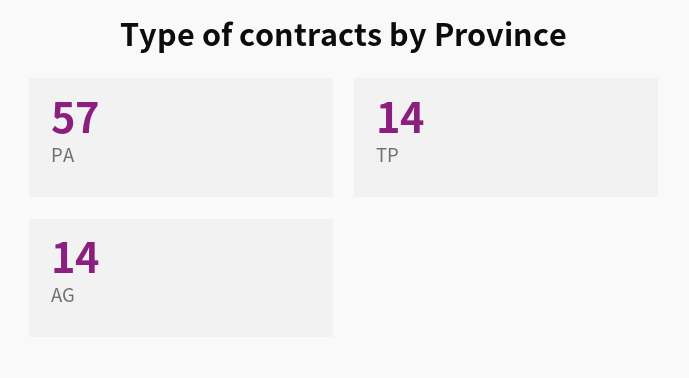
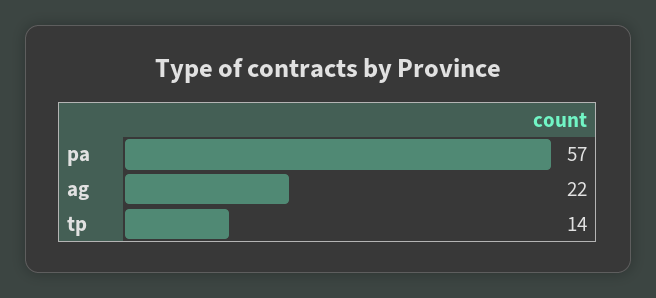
  {
    "PA": 57,
    "TP": 14,
-   "AG": 14
+   "AG": 22
  }

